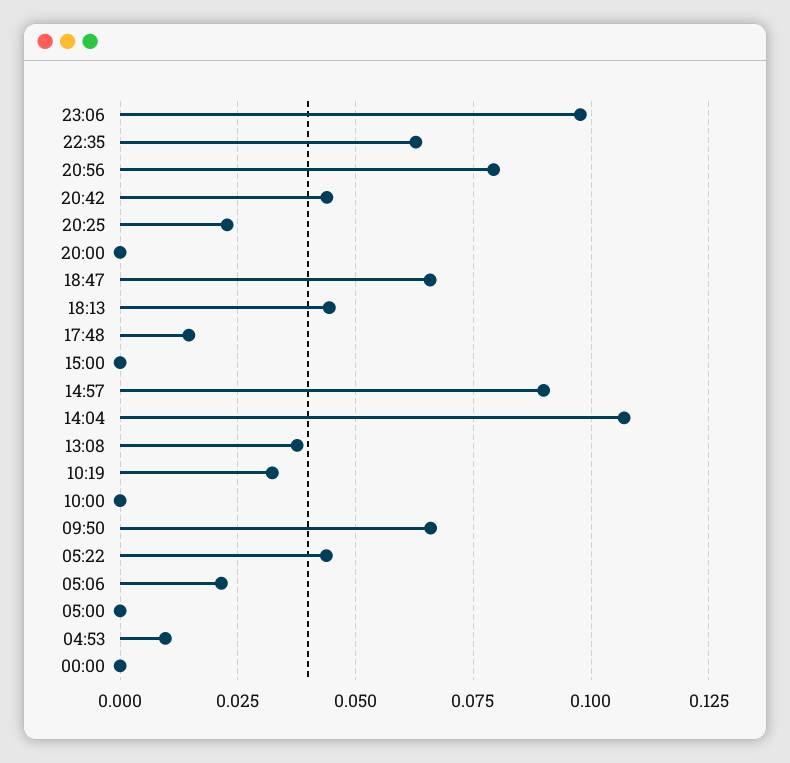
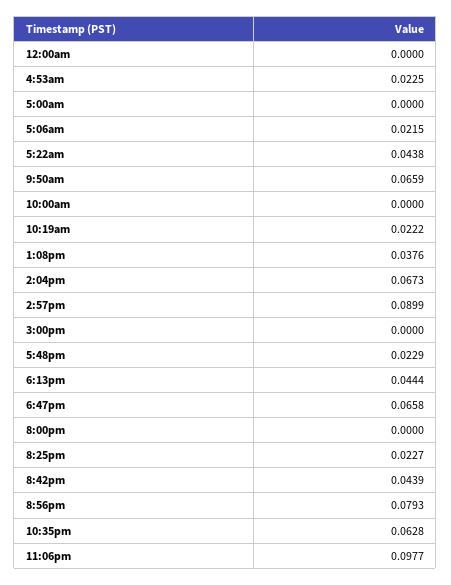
  {
    "23:06": 0.0977,
    "22:35": 0.0628,
    "20:56": 0.0793,
    "20:42": 0.0439,
    "20:25": 0.0227,
    "20:00": 0,
    "18:47": 0.0658,
    "18:13": 0.0444,
-   "17:48": 0.015,
+   "17:48": 0.0229,
    "15:00": 0,
    "14:57": 0.0899,
-   "14:04": 0.1075,
+   "14:04": 0.0673,
    "13:08": 0.0376,
-   "10:19": 0.0325,
+   "10:19": 0.0222,
    "10:00": 0,
    "09:50": 0.0659,
    "05:22": 0.0438,
    "05:06": 0.0215,
    "05:00": 0,
-   "04:53": 0.01,
+   "04:53": 0.0225,
    "00:00": 0
  }

